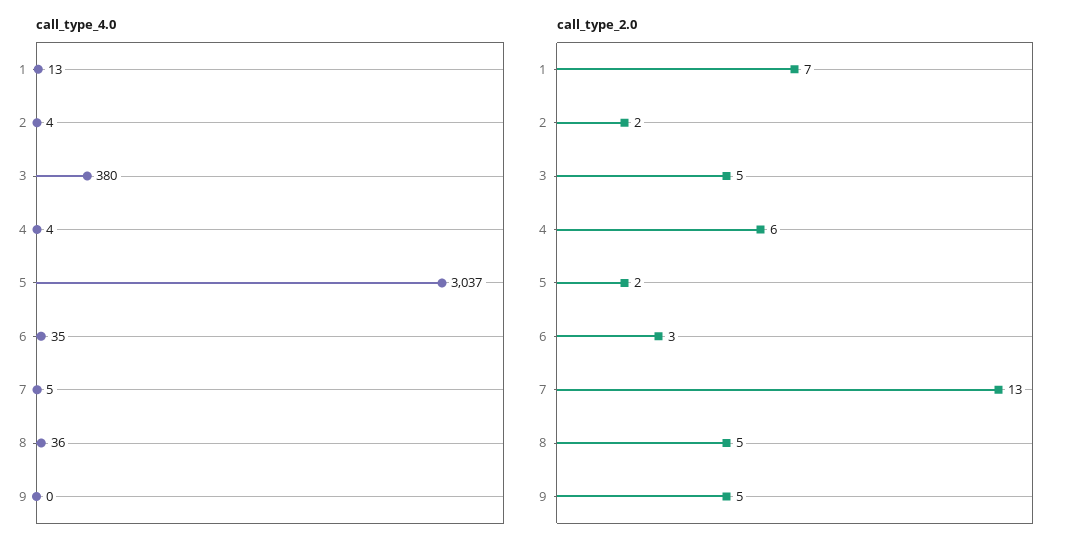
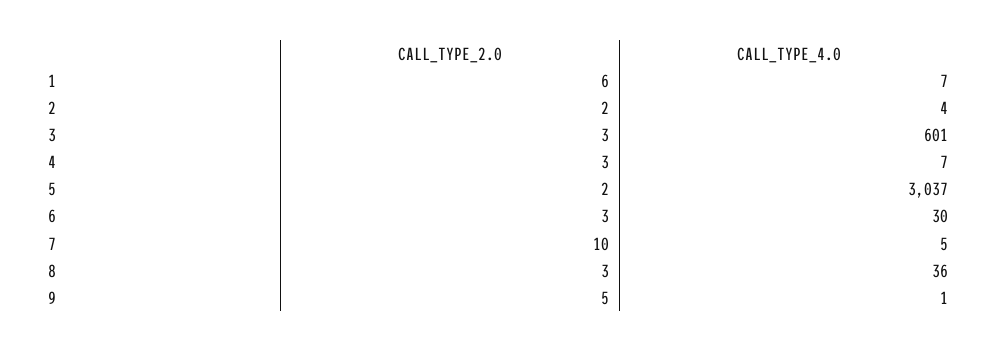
  {
    "call_type_4.0": {
-     "1": 13,
+     "1": 7,
      "2": 4,
-     "3": 380,
+     "3": 601,
-     "4": 4,
+     "4": 7,
      "5": 3037,
-     "6": 35,
+     "6": 30,
      "7": 5,
      "8": 36,
-     "9": 0
+     "9": 1
    },
    "call_type_2.0": {
-     "1": 7,
+     "1": 6,
      "2": 2,
-     "3": 5,
+     "3": 3,
-     "4": 6,
+     "4": 3,
      "5": 2,
      "6": 3,
-     "7": 13,
+     "7": 10,
-     "8": 5,
+     "8": 3,
      "9": 5
    }
  }

